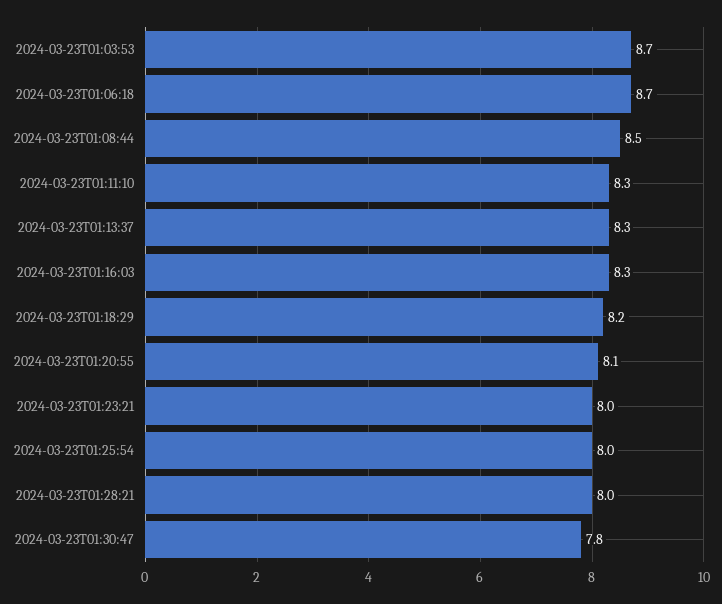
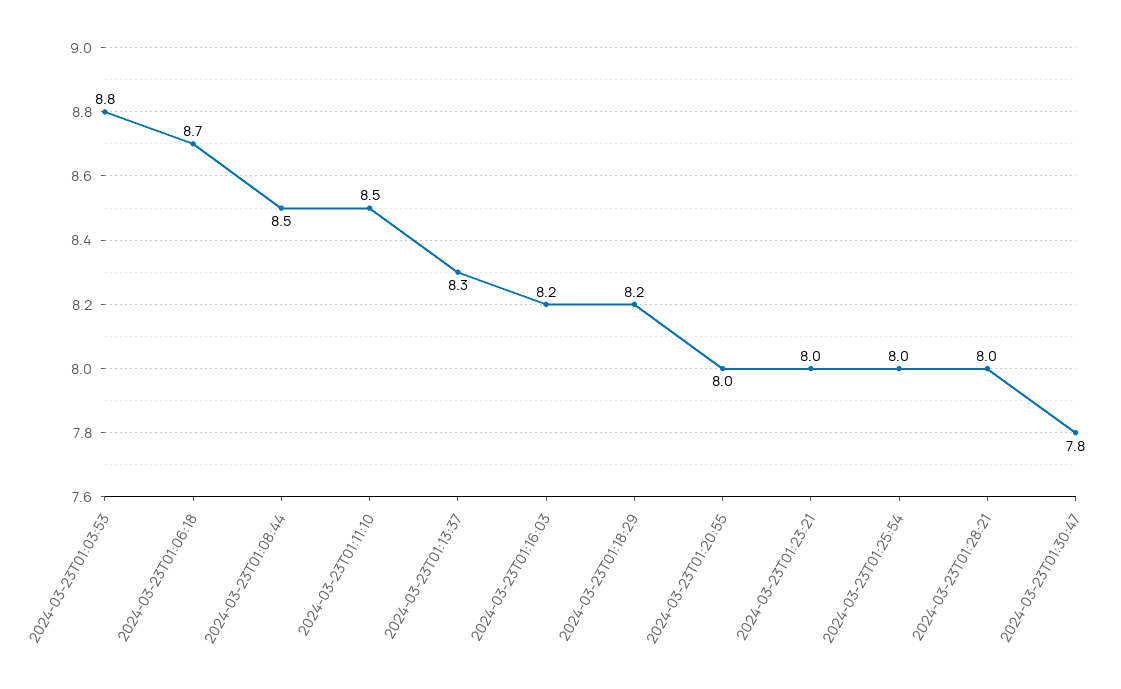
  {
-   "2024-03-23T01:03:53": 8.7,
+   "2024-03-23T01:03:53": 8.8,
    "2024-03-23T01:06:18": 8.7,
    "2024-03-23T01:08:44": 8.5,
-   "2024-03-23T01:11:10": 8.3,
+   "2024-03-23T01:11:10": 8.5,
    "2024-03-23T01:13:37": 8.3,
-   "2024-03-23T01:16:03": 8.3,
+   "2024-03-23T01:16:03": 8.2,
    "2024-03-23T01:18:29": 8.2,
-   "2024-03-23T01:20:55": 8.1,
+   "2024-03-23T01:20:55": 8,
    "2024-03-23T01:23:21": 8,
    "2024-03-23T01:25:54": 8,
    "2024-03-23T01:28:21": 8,
    "2024-03-23T01:30:47": 7.8
  }

